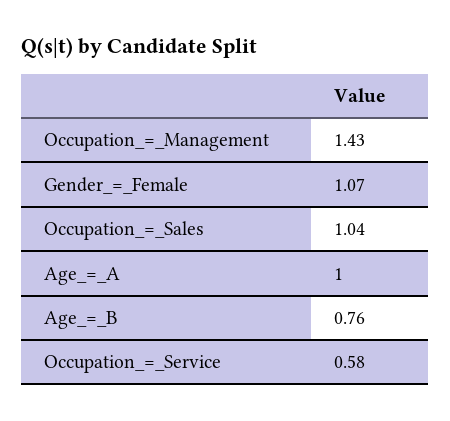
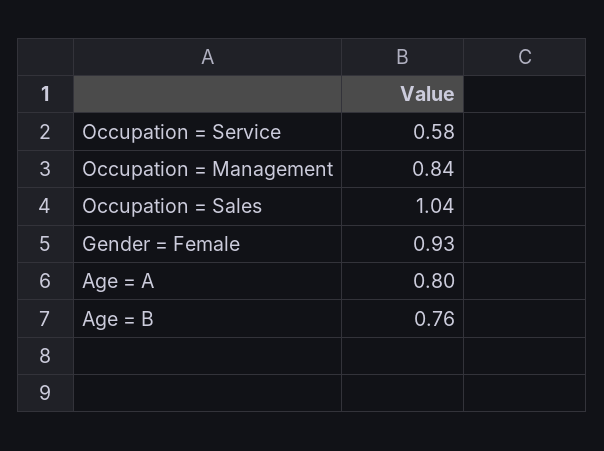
  {
-   "Occupation_=_Management": 1.43,
+   "Occupation_=_Management": 0.84,
-   "Gender_=_Female": 1.07,
+   "Gender_=_Female": 0.93,
    "Occupation_=_Sales": 1.04,
-   "Age_=_A": 1,
+   "Age_=_A": 0.8,
    "Age_=_B": 0.76,
    "Occupation_=_Service": 0.58
  }

